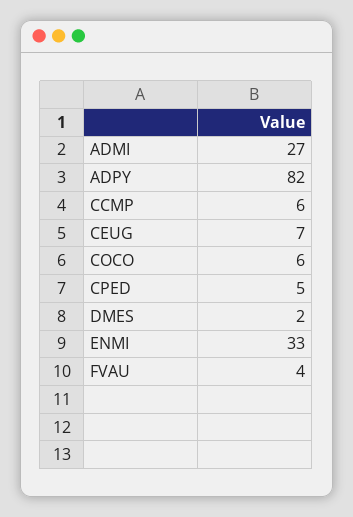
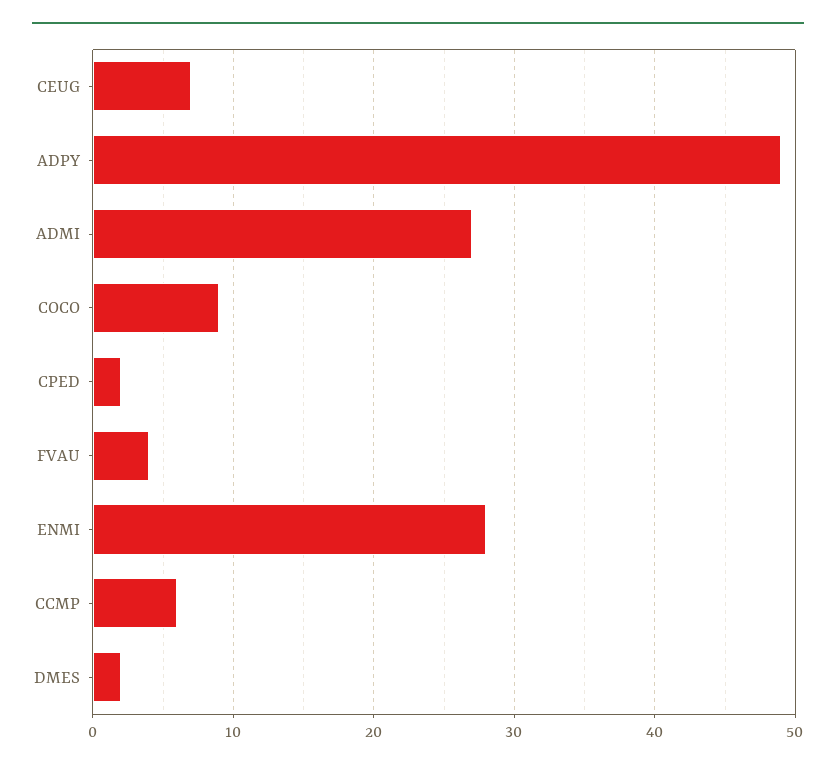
  {
    "ADMI": 27,
-   "ADPY": 82,
+   "ADPY": 49,
    "CCMP": 6,
    "CEUG": 7,
-   "COCO": 6,
+   "COCO": 9,
-   "CPED": 5,
+   "CPED": 2,
    "DMES": 2,
-   "ENMI": 33,
+   "ENMI": 28,
    "FVAU": 4
  }

